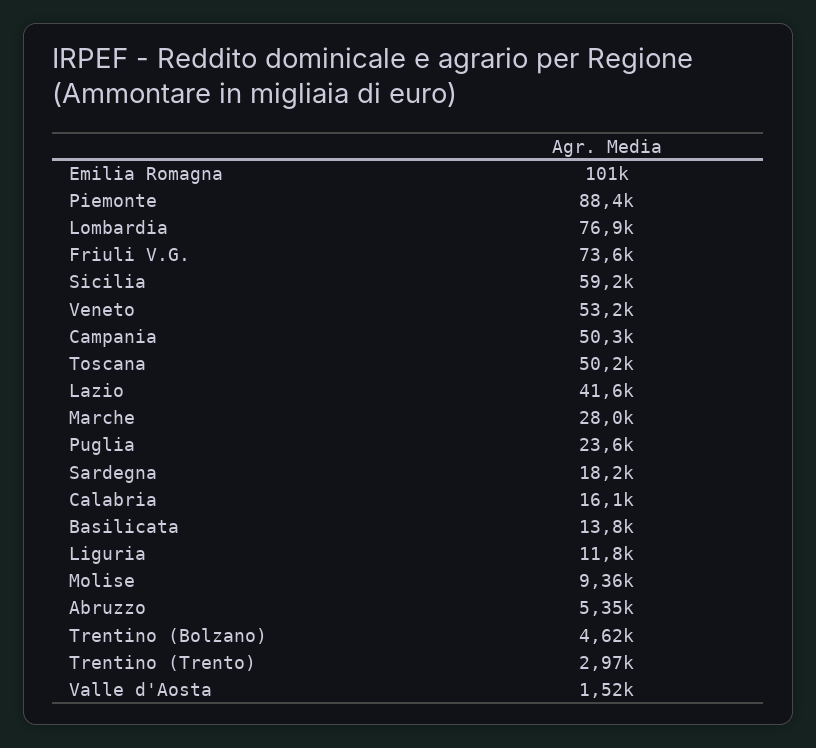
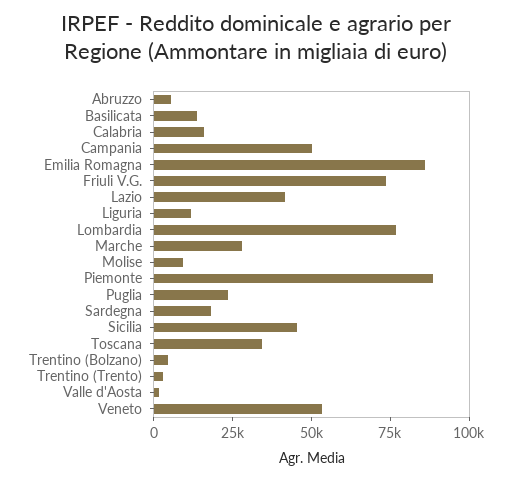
  {
-   "Emilia Romagna": 101000,
+   "Emilia Romagna": 85000,
    "Piemonte": 88400,
    "Lombardia": 76900,
    "Friuli V.G.": 73600,
-   "Sicilia": 59200,
+   "Sicilia": 45000,
    "Veneto": 53200,
    "Campania": 50300,
-   "Toscana": 50200,
+   "Toscana": 35000,
    "Lazio": 41600,
    "Marche": 28000,
    "Puglia": 23600,
    "Sardegna": 18200,
    "Calabria": 16100,
    "Basilicata": 13800,
    "Liguria": 11800,
    "Molise": 9360,
    "Abruzzo": 5350,
    "Trentino (Bolzano)": 4620,
    "Trentino (Trento)": 2970,
    "Valle d'Aosta": 1520
  }

